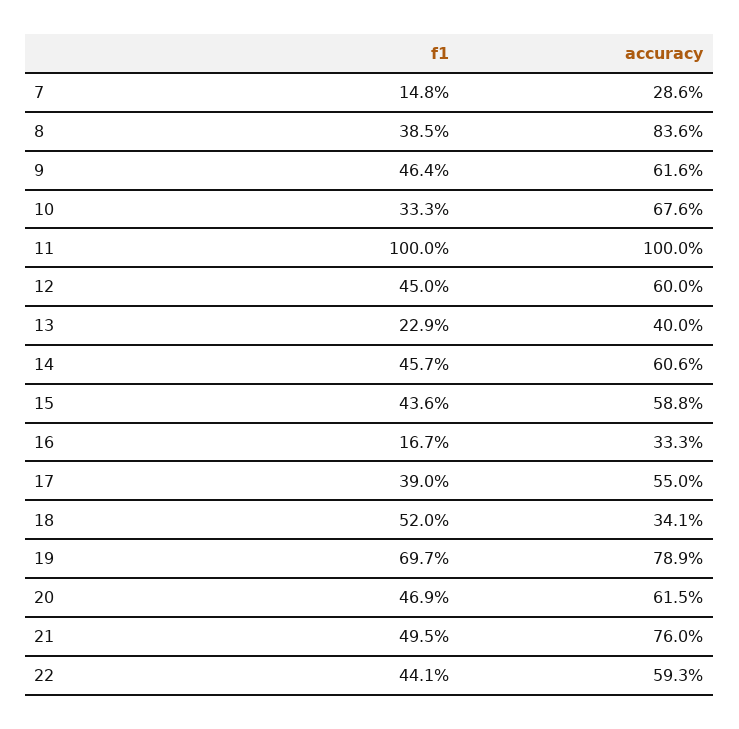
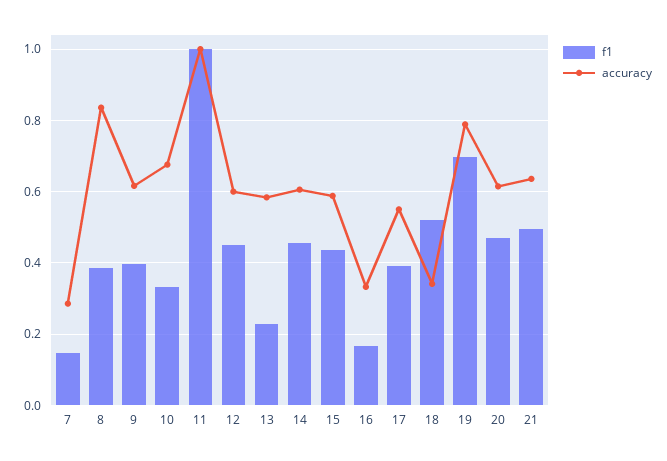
  {
    "f1": {
      "7": 0.148,
      "8": 0.385,
-     "9": 0.464,
+     "9": 0.4,
      "10": 0.333,
      "11": 1,
      "12": 0.45,
      "13": 0.229,
      "14": 0.457,
      "15": 0.436,
      "16": 0.167,
      "17": 0.39,
      "18": 0.52,
      "19": 0.697,
      "20": 0.469,
-     "21": 0.495,
+     "21": 0.495
-     "22": 0.441
    },
    "accuracy": {
      "7": 0.286,
      "8": 0.836,
      "9": 0.616,
      "10": 0.676,
      "11": 1,
      "12": 0.6,
-     "13": 0.4,
+     "13": 0.58,
      "14": 0.606,
      "15": 0.588,
      "16": 0.333,
      "17": 0.55,
      "18": 0.341,
      "19": 0.789,
      "20": 0.615,
-     "21": 0.76,
+     "21": 0.64
-     "22": 0.593
    }
  }

